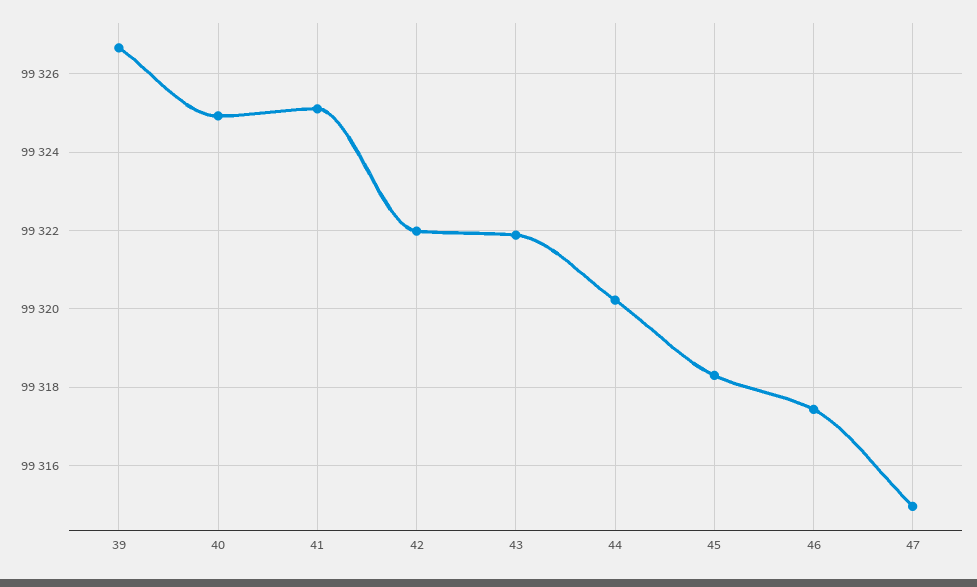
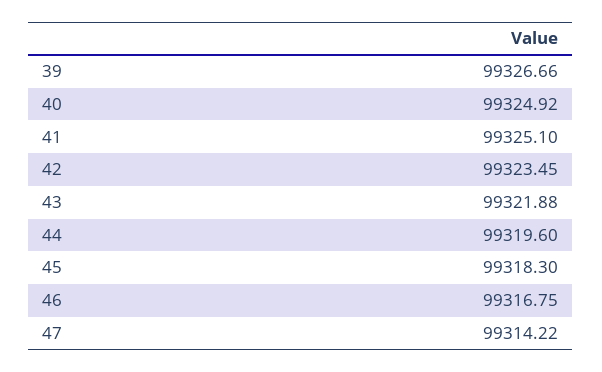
  {
    "39": 99326.66,
    "40": 99324.92,
    "41": 99325.1,
-   "42": 99322,
+   "42": 99323.45,
    "43": 99321.88,
-   "44": 99320.2,
+   "44": 99319.6,
    "45": 99318.3,
-   "46": 99317.4,
+   "46": 99316.75,
-   "47": 99315
+   "47": 99314.22
  }

